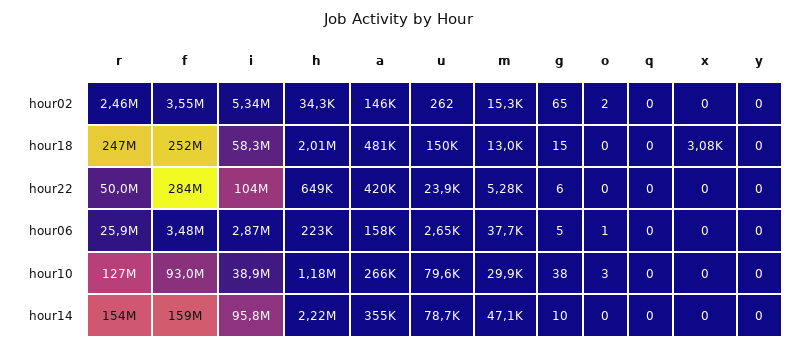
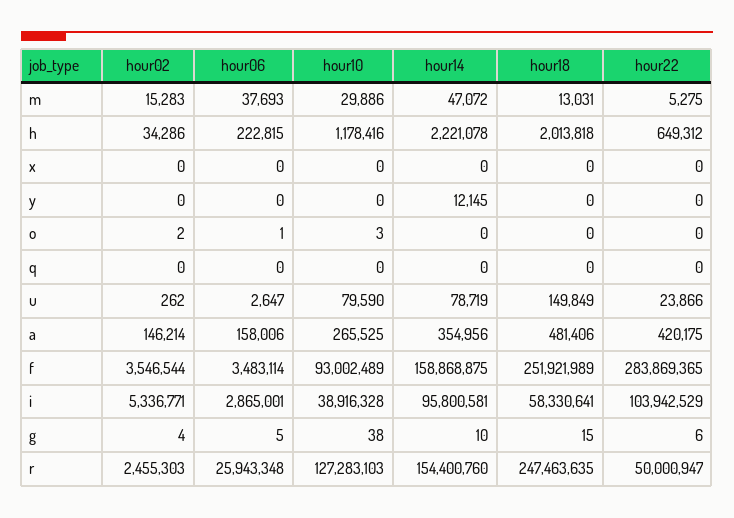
  {
    "r": {
      "hour02": 2455303,
      "hour18": 247463635,
      "hour22": 50000947,
      "hour06": 25943348,
      "hour10": 127283103,
      "hour14": 154400760
    },
    "f": {
      "hour02": 3546544,
      "hour18": 251921989,
      "hour22": 283869365,
      "hour06": 3483114,
      "hour10": 93002489,
      "hour14": 158868875
    },
    "i": {
      "hour02": 5336771,
      "hour18": 58330641,
      "hour22": 103942529,
      "hour06": 2865001,
      "hour10": 38916328,
      "hour14": 95800581
    },
    "h": {
      "hour02": 34286,
      "hour18": 2013818,
      "hour22": 649312,
      "hour06": 222815,
      "hour10": 1178416,
      "hour14": 2221078
    },
    "a": {
      "hour02": 146214,
      "hour18": 481406,
      "hour22": 420175,
      "hour06": 158006,
      "hour10": 265525,
      "hour14": 354956
    },
    "u": {
      "hour02": 262,
      "hour18": 149849,
      "hour22": 23866,
      "hour06": 2647,
      "hour10": 79590,
      "hour14": 78719
    },
    "m": {
      "hour02": 15283,
      "hour18": 13031,
      "hour22": 5275,
      "hour06": 37693,
      "hour10": 29886,
      "hour14": 47072
    },
    "g": {
-     "hour02": 65,
+     "hour02": 4,
      "hour18": 15,
      "hour22": 6,
      "hour06": 5,
      "hour10": 38,
      "hour14": 10
    },
    "o": {
      "hour02": 2,
      "hour18": 0,
      "hour22": 0,
      "hour06": 1,
      "hour10": 3,
      "hour14": 0
    },
    "q": {
      "hour02": 0,
      "hour18": 0,
      "hour22": 0,
      "hour06": 0,
      "hour10": 0,
      "hour14": 0
    },
    "x": {
      "hour02": 0,
-     "hour18": 3080,
+     "hour18": 0,
      "hour22": 0,
      "hour06": 0,
      "hour10": 0,
      "hour14": 0
    },
    "y": {
      "hour02": 0,
      "hour18": 0,
      "hour22": 0,
      "hour06": 0,
      "hour10": 0,
-     "hour14": 0
+     "hour14": 12145
    }
  }

